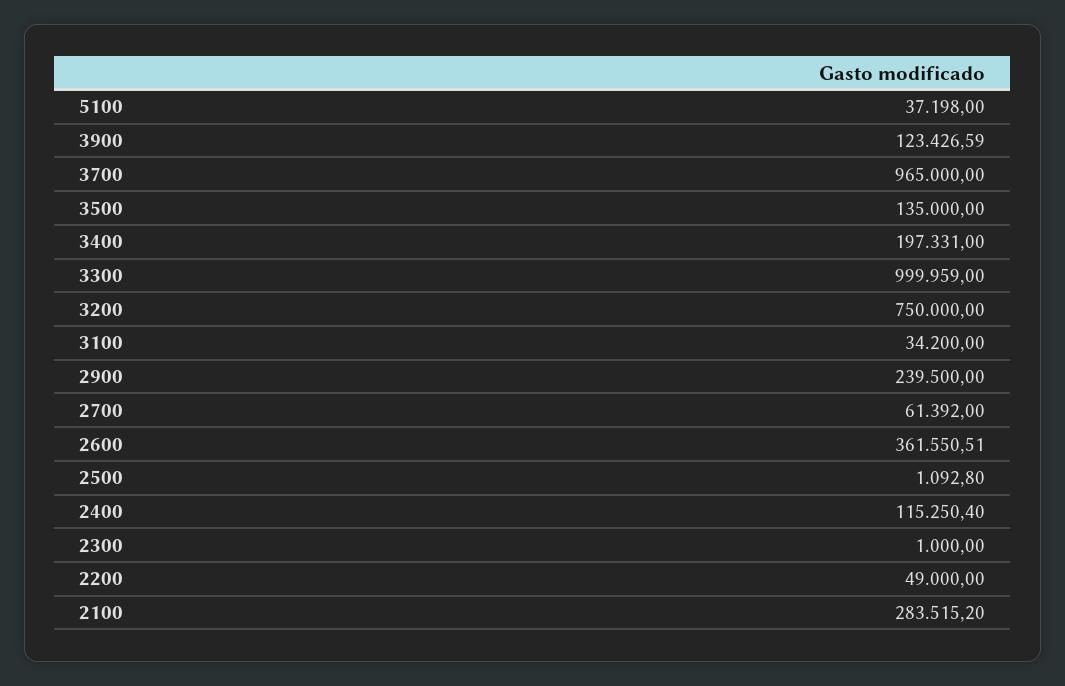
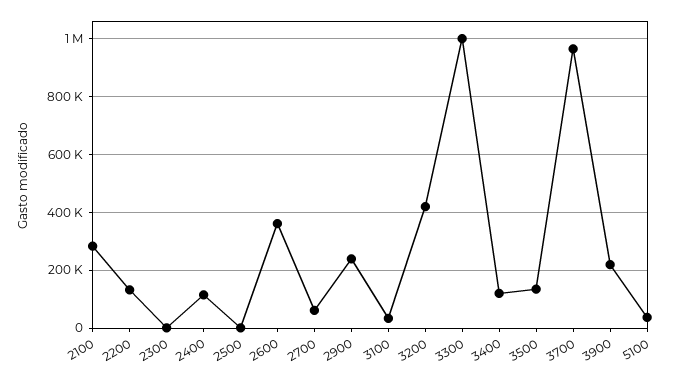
  {
    "5100": 37198,
-   "3900": 123426.59,
+   "3900": 225000,
    "3700": 965000,
    "3500": 135000,
-   "3400": 197331,
+   "3400": 125000,
    "3300": 999959,
-   "3200": 750000,
+   "3200": 425000,
    "3100": 34200,
    "2900": 239500,
    "2700": 61392,
    "2600": 361550.51,
    "2500": 1092.8,
    "2400": 115250.4,
    "2300": 1000,
-   "2200": 49000,
+   "2200": 125000,
    "2100": 283515.2
  }

